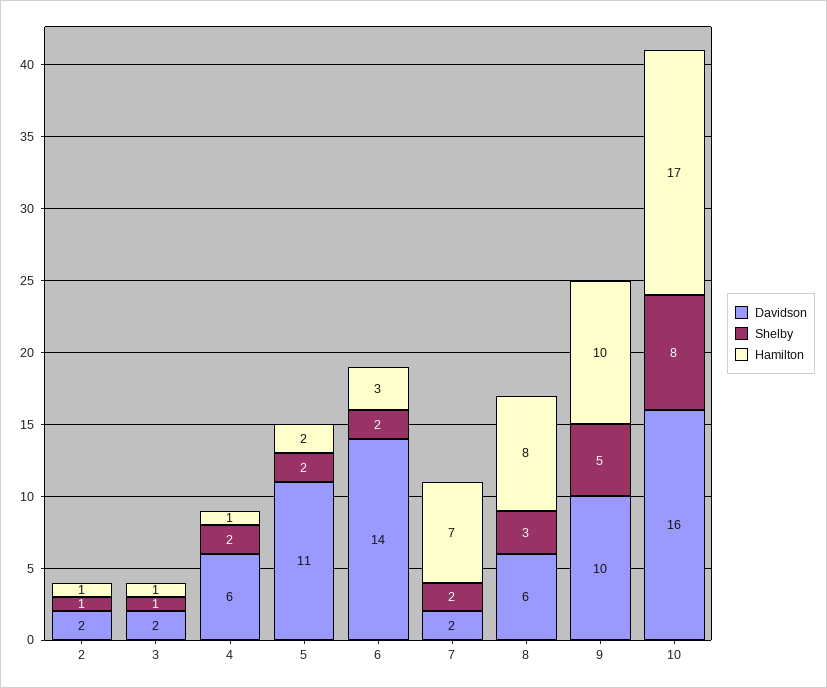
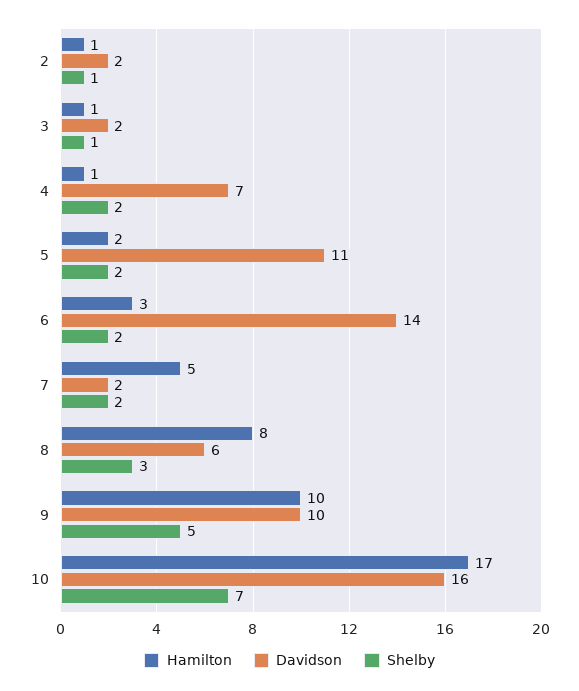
  {
    "Davidson": {
      "2": 2,
      "3": 2,
-     "4": 6,
+     "4": 7,
      "5": 11,
      "6": 14,
      "7": 2,
      "8": 6,
      "9": 10,
      "10": 16
    },
    "Shelby": {
      "2": 1,
      "3": 1,
      "4": 2,
      "5": 2,
      "6": 2,
      "7": 2,
      "8": 3,
      "9": 5,
-     "10": 8
+     "10": 7
    },
    "Hamilton": {
      "2": 1,
      "3": 1,
      "4": 1,
      "5": 2,
      "6": 3,
-     "7": 7,
+     "7": 5,
      "8": 8,
      "9": 10,
      "10": 17
    }
  }

